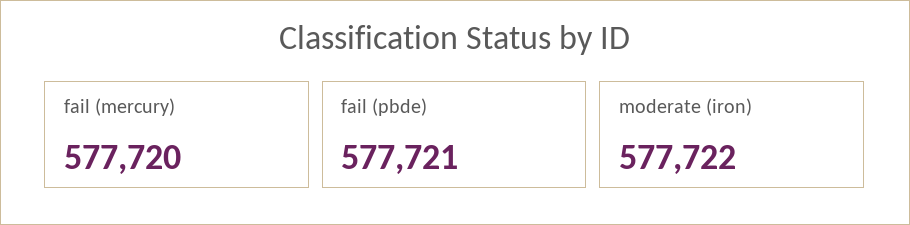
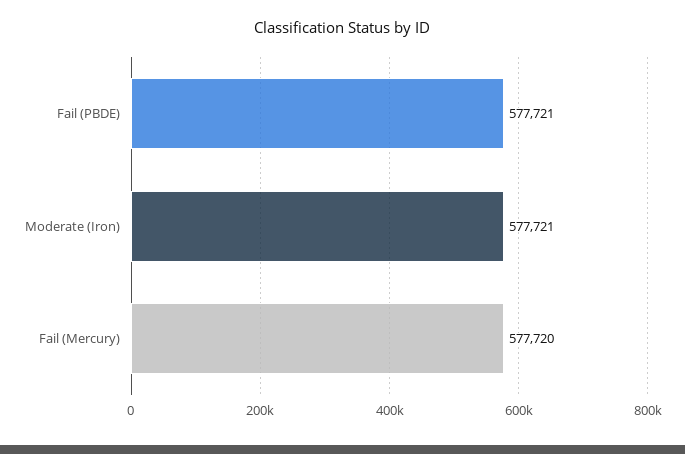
  {
    "fail (mercury)": 577720,
    "fail (pbde)": 577721,
-   "moderate (iron)": 577722
+   "moderate (iron)": 577721
  }

